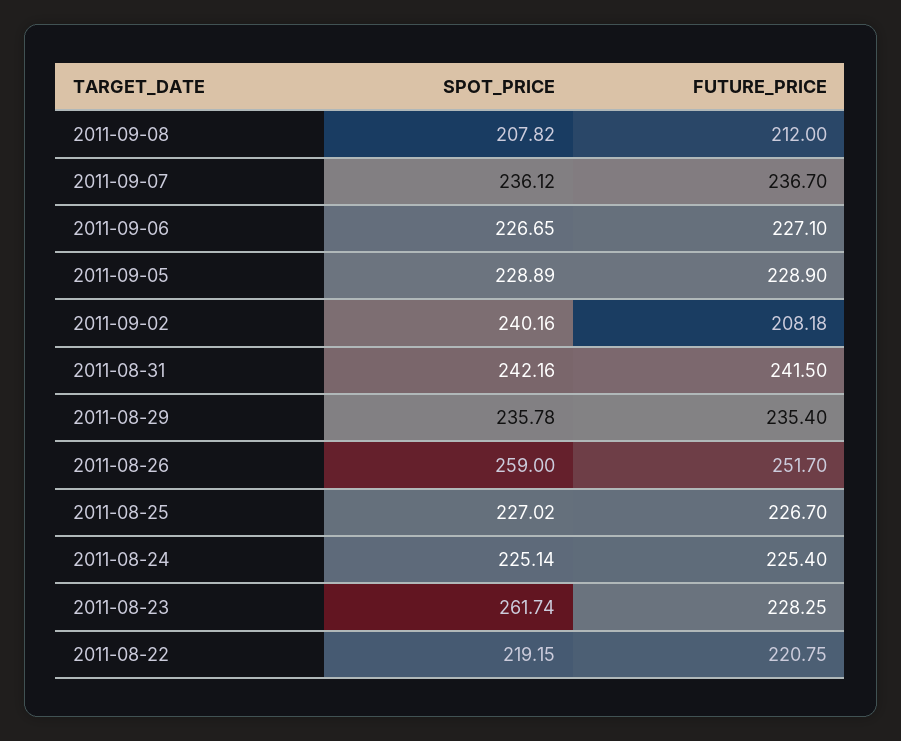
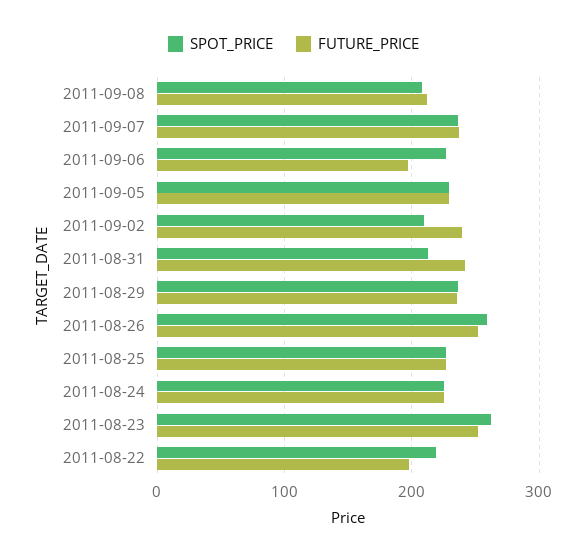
  {
    "SPOT_PRICE": {
      "2011-09-08": 207.82,
      "2011-09-07": 236.12,
      "2011-09-06": 226.65,
      "2011-09-05": 228.89,
-     "2011-09-02": 240.16,
+     "2011-09-02": 210,
-     "2011-08-31": 242.16,
+     "2011-08-31": 210,
      "2011-08-29": 235.78,
      "2011-08-26": 259,
      "2011-08-25": 227.02,
      "2011-08-24": 225.14,
      "2011-08-23": 261.74,
      "2011-08-22": 219.15
    },
    "FUTURE_PRICE": {
      "2011-09-08": 212,
      "2011-09-07": 236.7,
-     "2011-09-06": 227.1,
+     "2011-09-06": 200,
      "2011-09-05": 228.9,
-     "2011-09-02": 208.18,
+     "2011-09-02": 240,
      "2011-08-31": 241.5,
      "2011-08-29": 235.4,
      "2011-08-26": 251.7,
      "2011-08-25": 226.7,
      "2011-08-24": 225.4,
-     "2011-08-23": 228.25,
+     "2011-08-23": 250,
-     "2011-08-22": 220.75
+     "2011-08-22": 200
    }
  }

